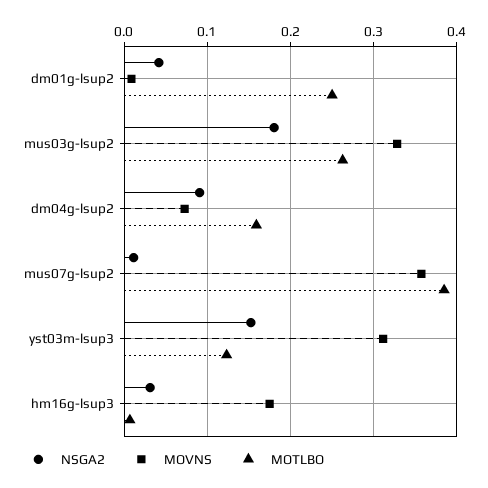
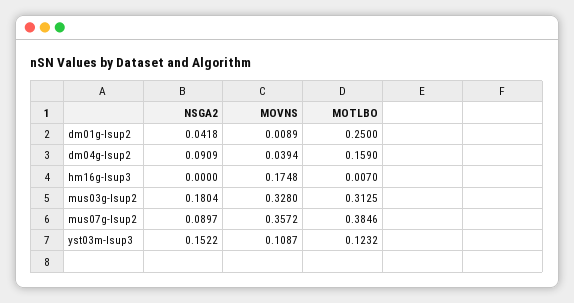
  {
    "NSGA2": {
      "dm01g-lsup2": 0.0418,
      "mus03g-lsup2": 0.1804,
      "dm04g-lsup2": 0.0909,
-     "mus07g-lsup2": 0.01,
+     "mus07g-lsup2": 0.0897,
      "yst03m-lsup3": 0.1522,
-     "hm16g-lsup3": 0.03
+     "hm16g-lsup3": 0
    },
    "MOVNS": {
      "dm01g-lsup2": 0.0089,
      "mus03g-lsup2": 0.328,
-     "dm04g-lsup2": 0.07,
+     "dm04g-lsup2": 0.0394,
      "mus07g-lsup2": 0.3572,
-     "yst03m-lsup3": 0.31,
+     "yst03m-lsup3": 0.1087,
      "hm16g-lsup3": 0.1748
    },
    "MOTLBO": {
      "dm01g-lsup2": 0.25,
-     "mus03g-lsup2": 0.26,
+     "mus03g-lsup2": 0.3125,
      "dm04g-lsup2": 0.159,
      "mus07g-lsup2": 0.3846,
      "yst03m-lsup3": 0.1232,
      "hm16g-lsup3": 0.007
    }
  }

